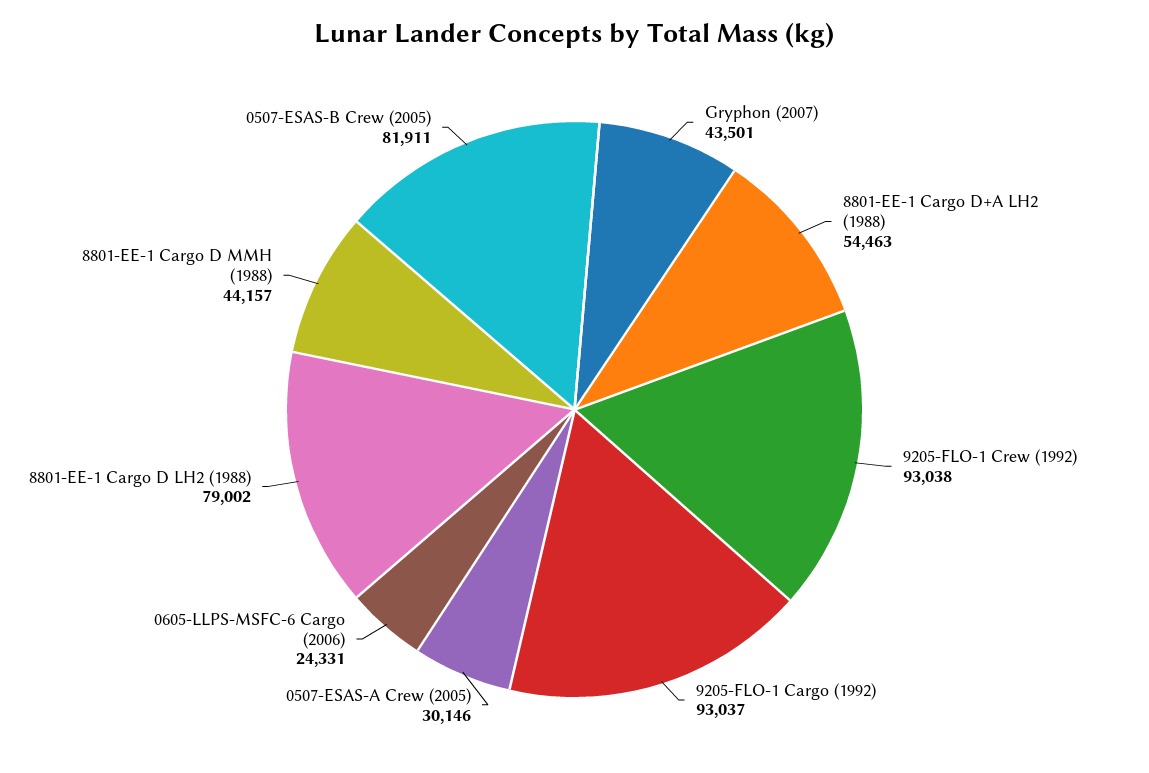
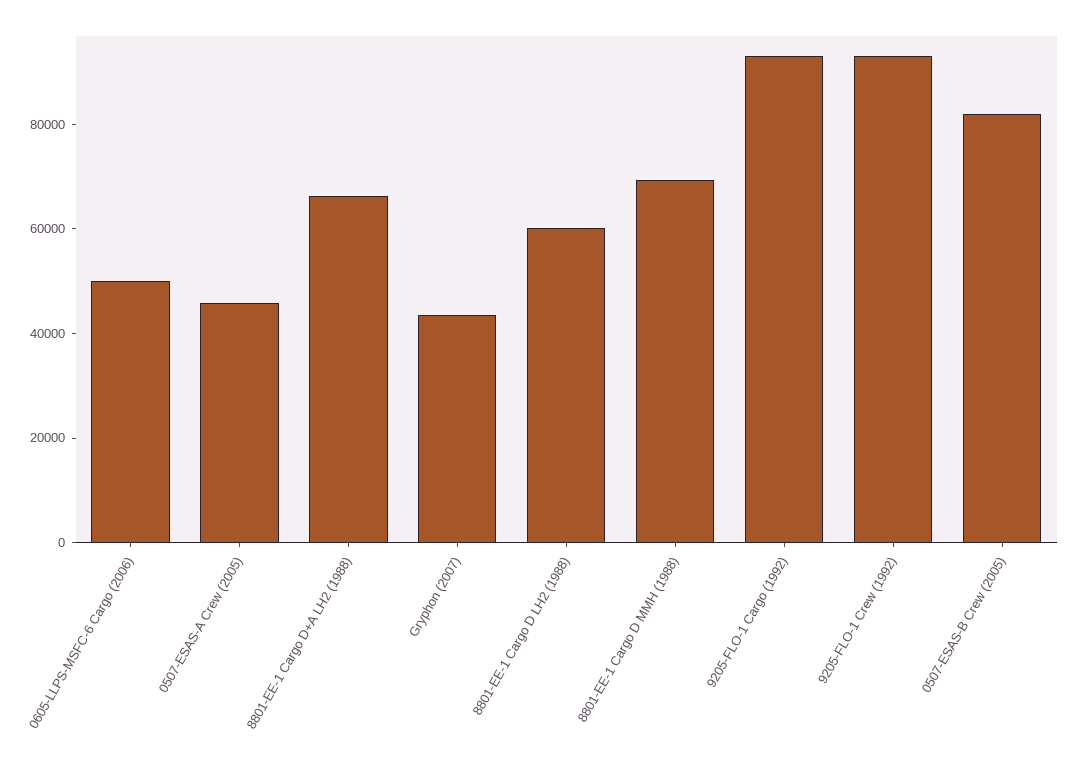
  {
    "Gryphon (2007)": 43501,
-   "8801-EE-1 Cargo D+A LH2 (1988)": 54463,
+   "8801-EE-1 Cargo D+A LH2 (1988)": 65000,
    "9205-FLO-1 Crew (1992)": 93038,
    "9205-FLO-1 Cargo (1992)": 93037,
-   "0507-ESAS-A Crew (2005)": 30146,
+   "0507-ESAS-A Crew (2005)": 45000,
-   "0605-LLPS-MSFC-6 Cargo (2006)": 24331,
+   "0605-LLPS-MSFC-6 Cargo (2006)": 50000,
-   "8801-EE-1 Cargo D LH2 (1988)": 79002,
+   "8801-EE-1 Cargo D LH2 (1988)": 60000,
-   "8801-EE-1 Cargo D MMH (1988)": 44157,
+   "8801-EE-1 Cargo D MMH (1988)": 70000,
    "0507-ESAS-B Crew (2005)": 81911
  }

